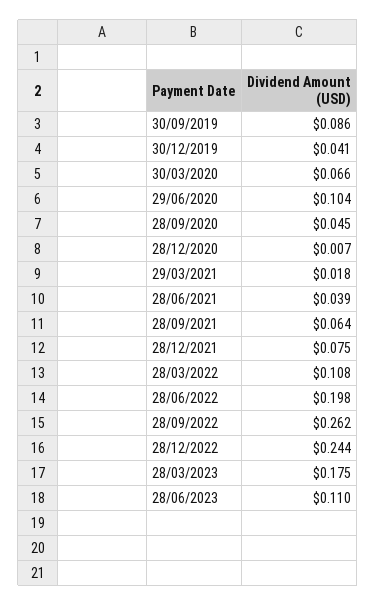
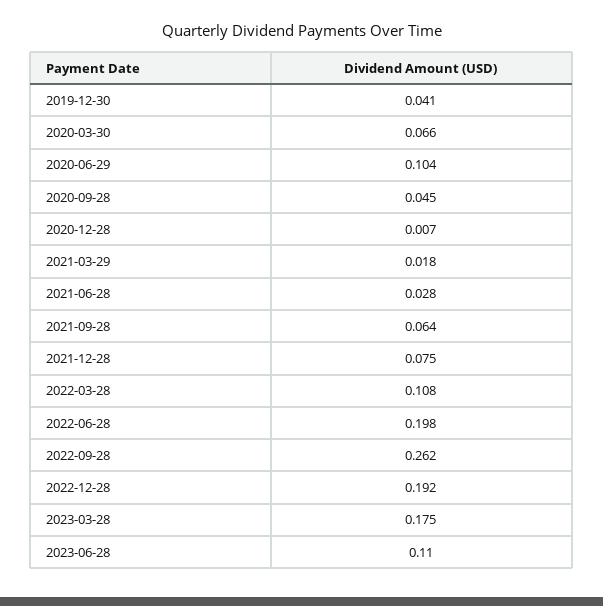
  {
-   "30/09/2019": 0.086,
    "30/12/2019": 0.041,
    "30/03/2020": 0.066,
    "29/06/2020": 0.104,
    "28/09/2020": 0.045,
    "28/12/2020": 0.007,
    "29/03/2021": 0.018,
-   "28/06/2021": 0.039,
+   "28/06/2021": 0.028,
    "28/09/2021": 0.064,
    "28/12/2021": 0.075,
    "28/03/2022": 0.108,
    "28/06/2022": 0.198,
    "28/09/2022": 0.262,
-   "28/12/2022": 0.244,
+   "28/12/2022": 0.192,
    "28/03/2023": 0.175,
    "28/06/2023": 0.11
  }

